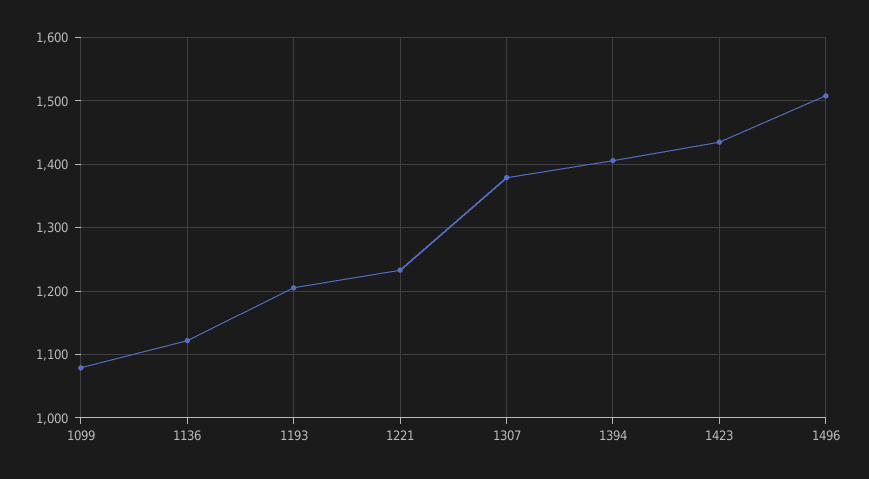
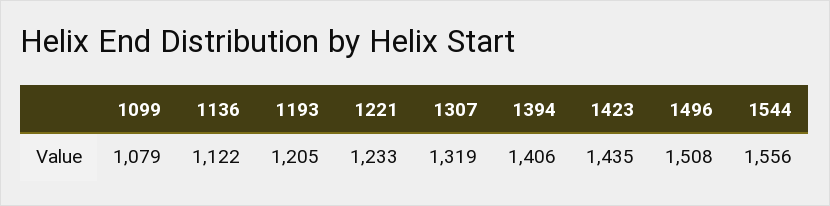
  {
    "1099": 1079,
    "1136": 1122,
    "1193": 1205,
    "1221": 1233,
-   "1307": 1380,
+   "1307": 1319,
    "1394": 1406,
    "1423": 1435,
-   "1496": 1508
+   "1496": 1508,
+   "1544": 1556
  }

